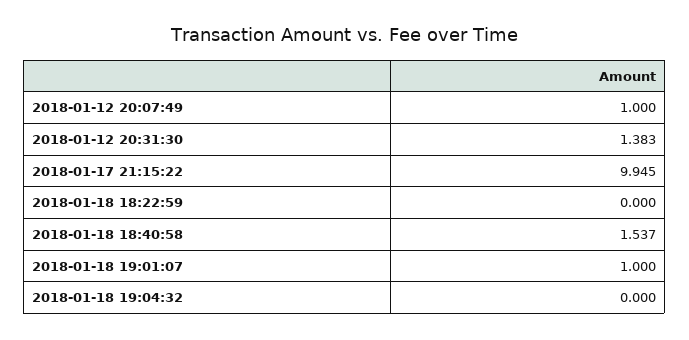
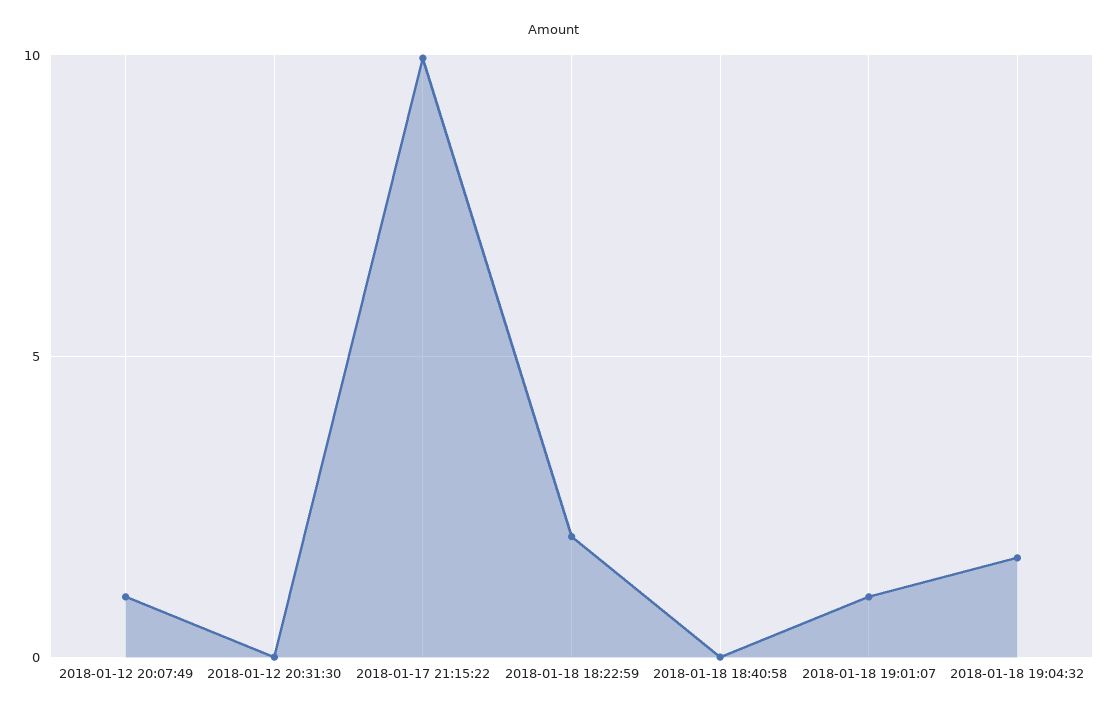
  {
    "2018-01-12 20:07:49": 1,
-   "2018-01-12 20:31:30": 1.383,
+   "2018-01-12 20:31:30": 0,
    "2018-01-17 21:15:22": 9.945,
-   "2018-01-18 18:22:59": 0,
+   "2018-01-18 18:22:59": 2,
-   "2018-01-18 18:40:58": 1.537,
+   "2018-01-18 18:40:58": 0,
    "2018-01-18 19:01:07": 1,
-   "2018-01-18 19:04:32": 0
+   "2018-01-18 19:04:32": 1.5
  }

